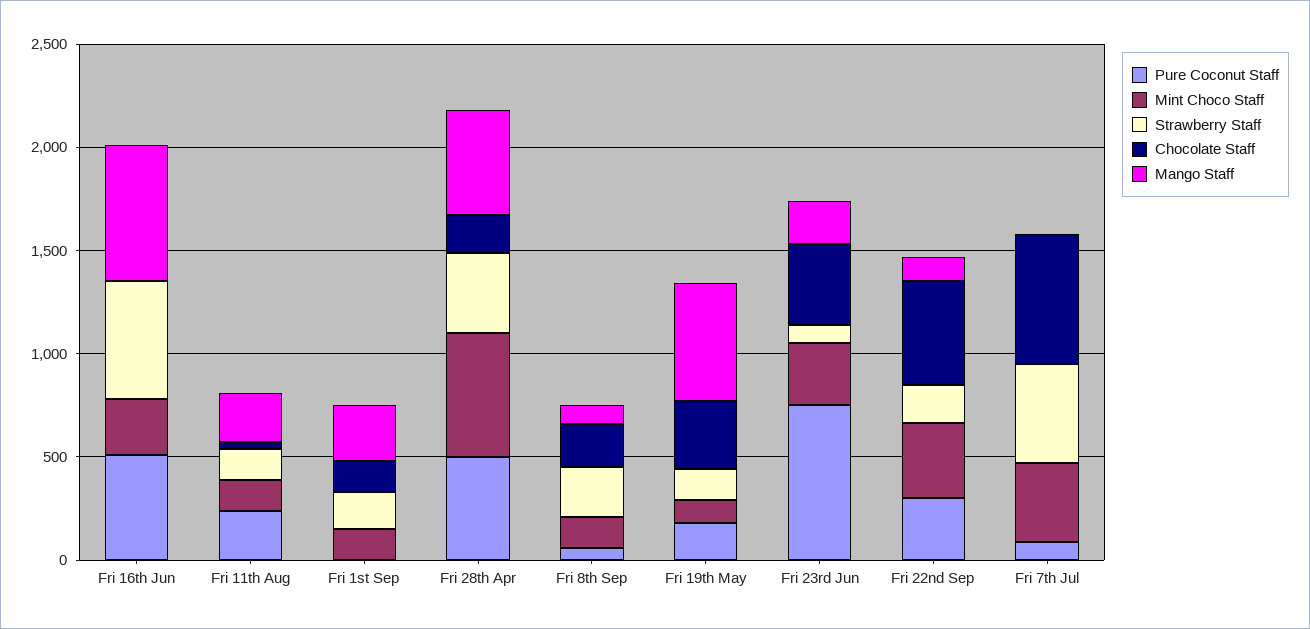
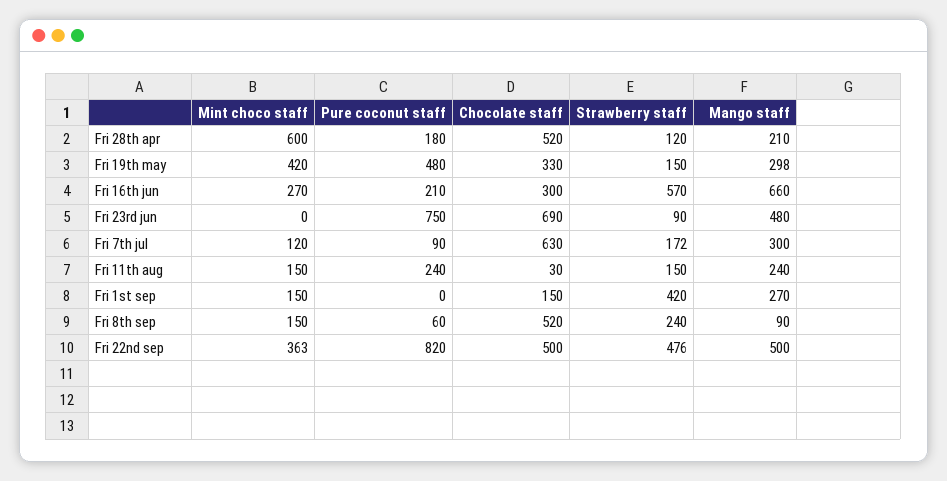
  {
    "Pure Coconut Staff": {
-     "Fri 16th Jun": 500,
+     "Fri 16th Jun": 210,
      "Fri 11th Aug": 240,
      "Fri 1st Sep": 0,
-     "Fri 28th Apr": 500,
+     "Fri 28th Apr": 180,
      "Fri 8th Sep": 60,
-     "Fri 19th May": 200,
+     "Fri 19th May": 480,
      "Fri 23rd Jun": 750,
-     "Fri 22nd Sep": 300,
+     "Fri 22nd Sep": 820,
      "Fri 7th Jul": 90
    },
    "Mint Choco Staff": {
      "Fri 16th Jun": 270,
      "Fri 11th Aug": 150,
      "Fri 1st Sep": 150,
      "Fri 28th Apr": 600,
      "Fri 8th Sep": 150,
-     "Fri 19th May": 100,
+     "Fri 19th May": 420,
-     "Fri 23rd Jun": 300,
+     "Fri 23rd Jun": 0,
      "Fri 22nd Sep": 363,
-     "Fri 7th Jul": 400
+     "Fri 7th Jul": 120
    },
    "Strawberry Staff": {
      "Fri 16th Jun": 570,
      "Fri 11th Aug": 150,
-     "Fri 1st Sep": 200,
+     "Fri 1st Sep": 420,
-     "Fri 28th Apr": 400,
+     "Fri 28th Apr": 120,
      "Fri 8th Sep": 240,
      "Fri 19th May": 150,
      "Fri 23rd Jun": 90,
-     "Fri 22nd Sep": 200,
+     "Fri 22nd Sep": 476,
-     "Fri 7th Jul": 500
+     "Fri 7th Jul": 172
    },
    "Chocolate Staff": {
-     "Fri 16th Jun": 0,
+     "Fri 16th Jun": 300,
      "Fri 11th Aug": 30,
      "Fri 1st Sep": 150,
-     "Fri 28th Apr": 200,
+     "Fri 28th Apr": 520,
-     "Fri 8th Sep": 200,
+     "Fri 8th Sep": 520,
      "Fri 19th May": 330,
-     "Fri 23rd Jun": 400,
+     "Fri 23rd Jun": 690,
      "Fri 22nd Sep": 500,
      "Fri 7th Jul": 630
    },
    "Mango Staff": {
      "Fri 16th Jun": 660,
      "Fri 11th Aug": 240,
      "Fri 1st Sep": 270,
-     "Fri 28th Apr": 500,
+     "Fri 28th Apr": 210,
      "Fri 8th Sep": 90,
-     "Fri 19th May": 600,
+     "Fri 19th May": 298,
-     "Fri 23rd Jun": 200,
+     "Fri 23rd Jun": 480,
-     "Fri 22nd Sep": 100,
+     "Fri 22nd Sep": 500,
-     "Fri 7th Jul": 0
+     "Fri 7th Jul": 300
    }
  }

